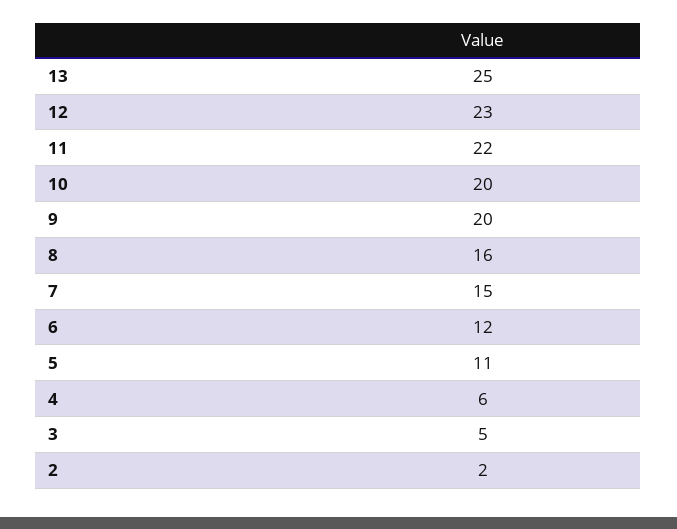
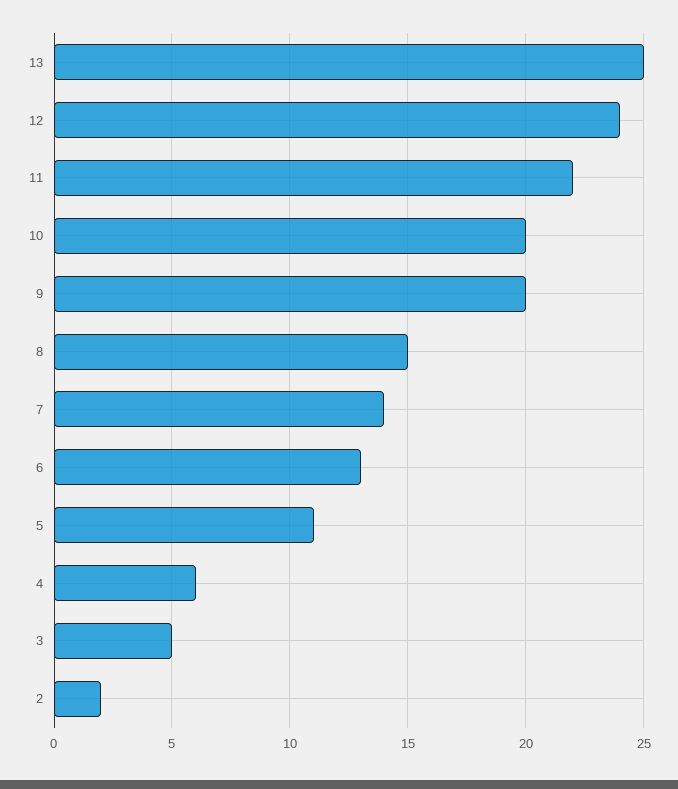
  {
    "13": 25,
-   "12": 23,
+   "12": 24,
    "11": 22,
    "10": 20,
    "9": 20,
-   "8": 16,
+   "8": 15,
-   "7": 15,
+   "7": 14,
-   "6": 12,
+   "6": 13,
    "5": 11,
    "4": 6,
    "3": 5,
    "2": 2
  }

